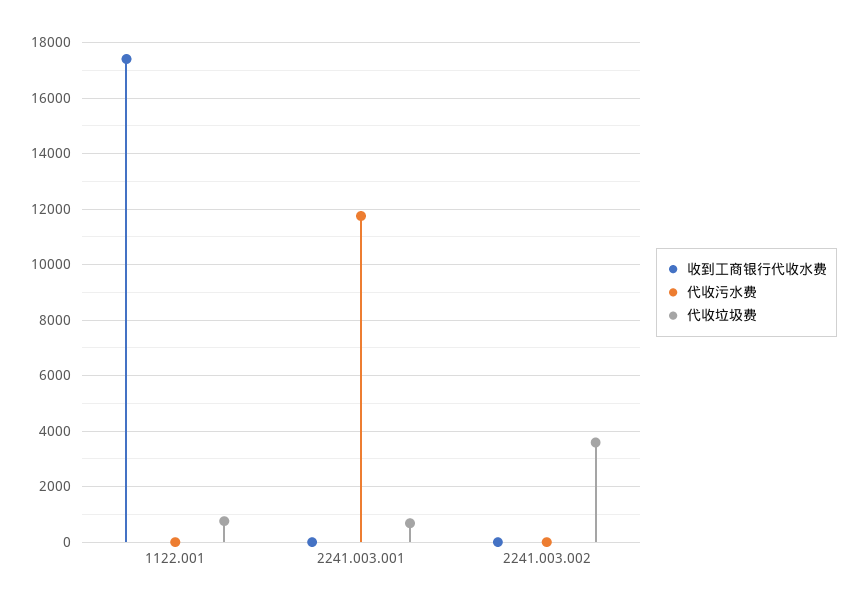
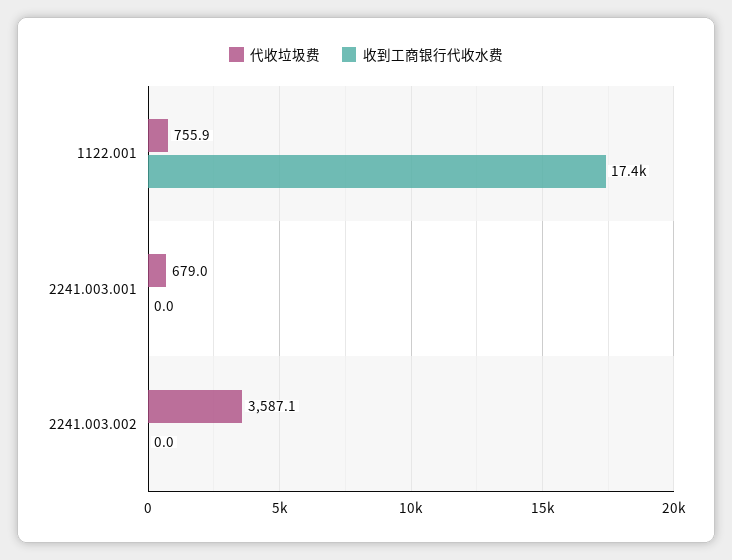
  {
    "收到工商银行代收水费": {
      "1122.001": 17400,
      "2241.003.001": 0,
      "2241.003.002": 0
    },
-   "代收污水费": {
-     "1122.001": 0,
-     "2241.003.001": 11750,
-     "2241.003.002": 0
-   },
    "代收垃圾费": {
      "1122.001": 755.9,
      "2241.003.001": 679,
      "2241.003.002": 3587.1
    }
  }

